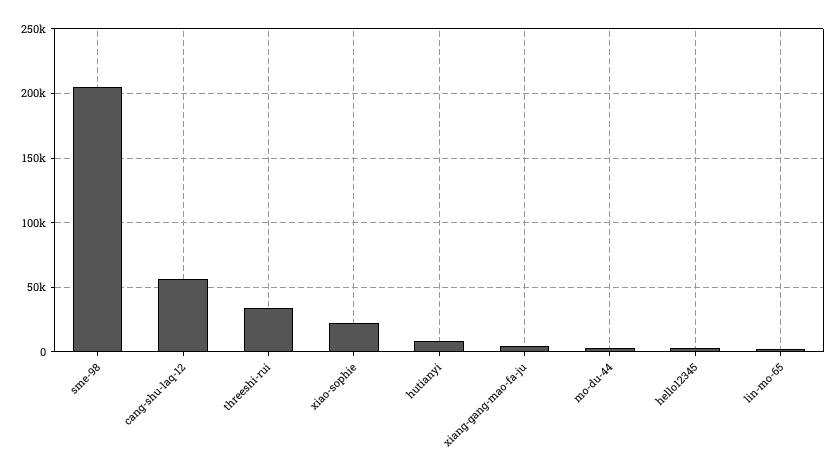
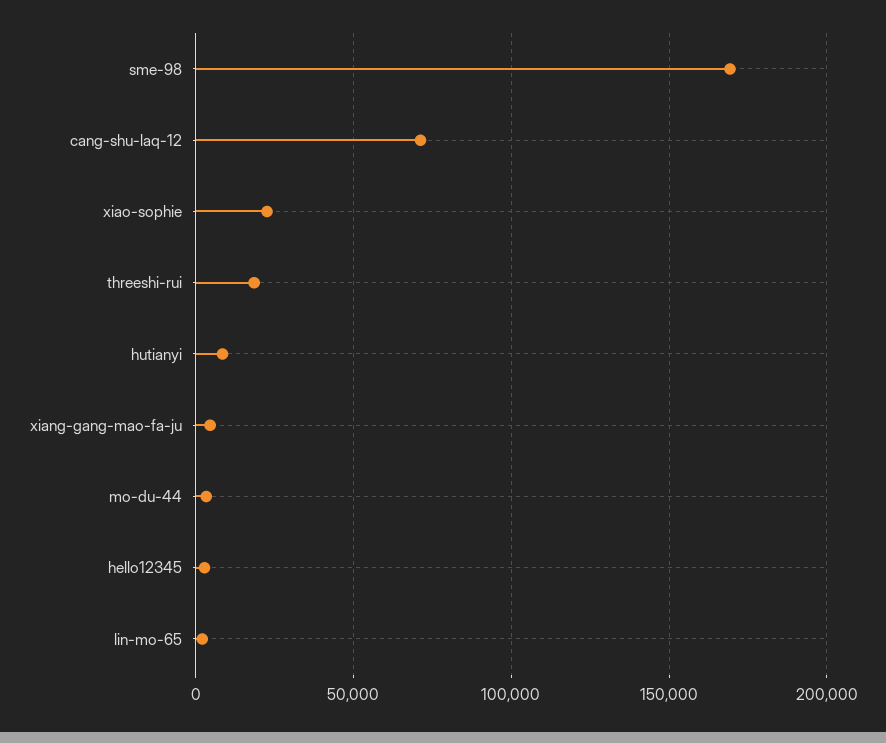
  {
-   "sme-98": 205000,
+   "sme-98": 170000,
-   "cang-shu-laq-12": 55000,
+   "cang-shu-laq-12": 70000,
-   "threeshi-rui": 35000,
+   "threeshi-rui": 20000,
    "xiao-sophie": 25000,
    "hutianyi": 10000,
    "xiang-gang-mao-fa-ju": 5000,
    "mo-du-44": 5000,
    "hello12345": 5000,
    "lin-mo-65": 0
  }

